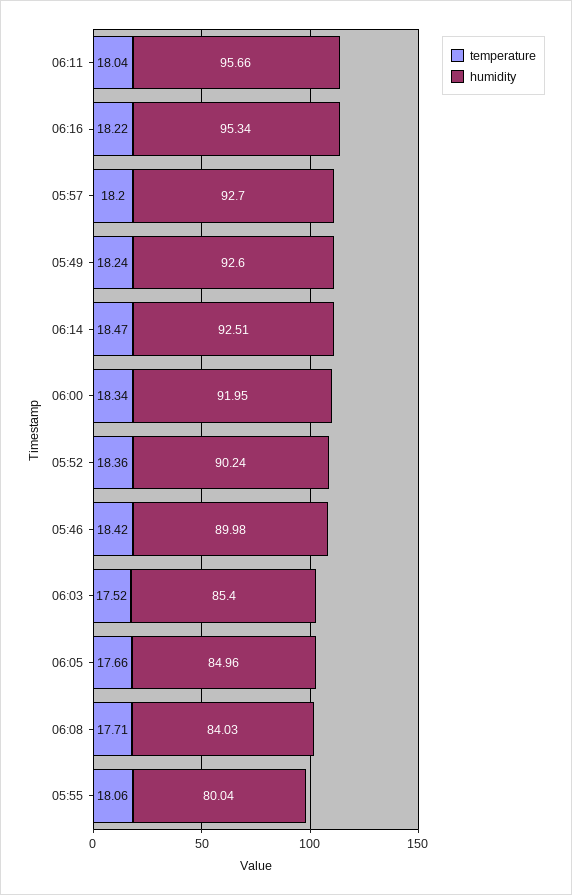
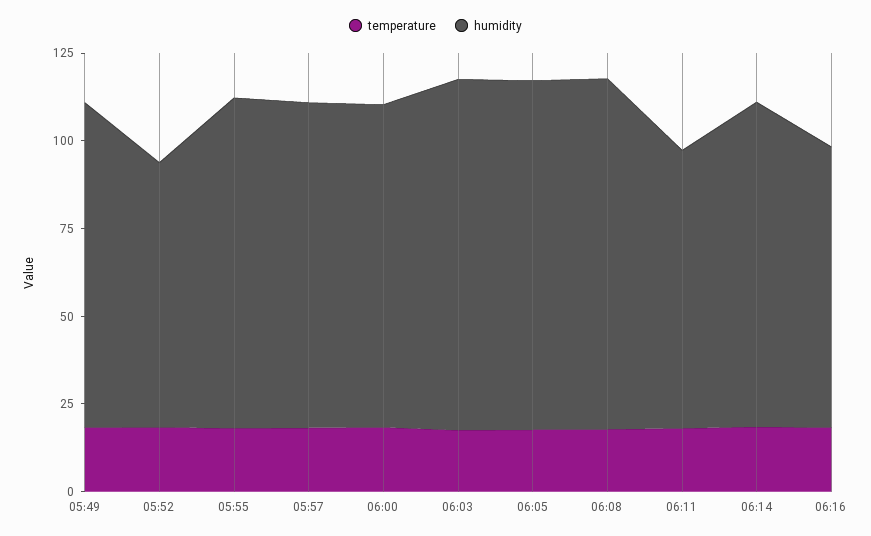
  {
    "temperature": {
      "06:11": 18.04,
      "06:16": 18.22,
      "05:57": 18.2,
      "05:49": 18.24,
      "06:14": 18.47,
      "06:00": 18.34,
      "05:52": 18.36,
-     "05:46": 18.42,
      "06:03": 17.52,
      "06:05": 17.66,
      "06:08": 17.71,
      "05:55": 18.06
    },
    "humidity": {
-     "06:11": 95.66,
+     "06:11": 80,
-     "06:16": 95.34,
+     "06:16": 80,
      "05:57": 92.7,
      "05:49": 92.6,
      "06:14": 92.51,
      "06:00": 91.95,
-     "05:52": 90.24,
+     "05:52": 75,
-     "05:46": 89.98,
-     "06:03": 85.4,
+     "06:03": 100,
-     "06:05": 84.96,
+     "06:05": 100,
-     "06:08": 84.03,
+     "06:08": 100,
-     "05:55": 80.04
+     "05:55": 95
    }
  }

